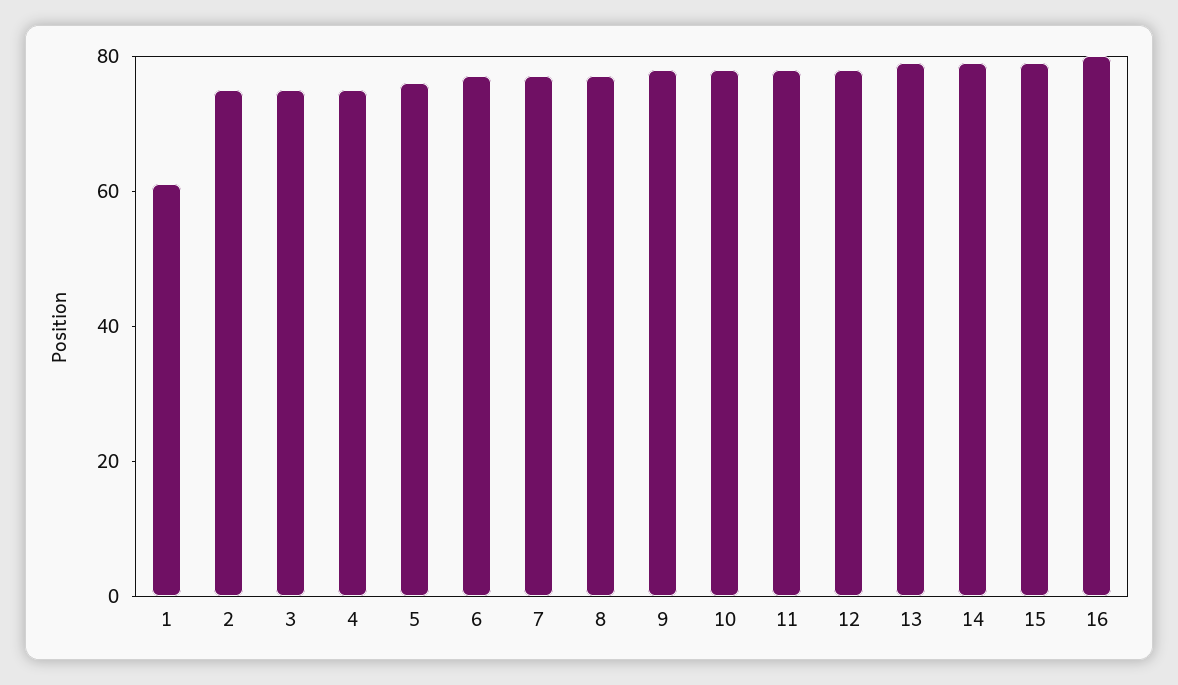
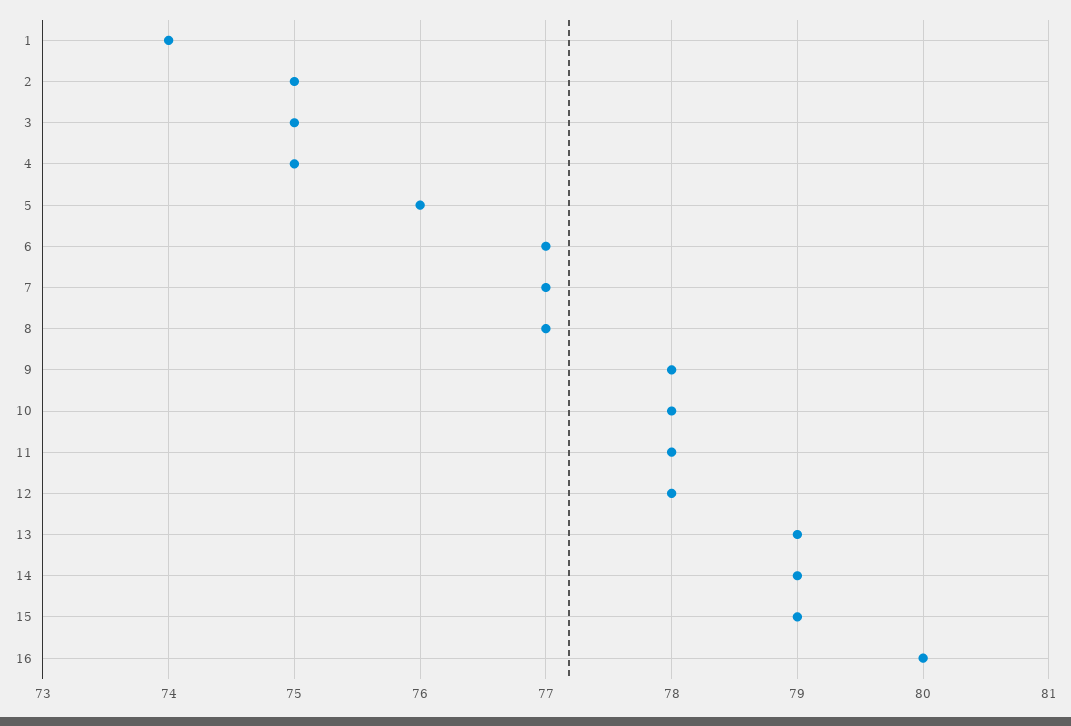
  {
-   "1": 60,
+   "1": 74,
    "2": 75,
    "3": 75,
    "4": 75,
    "5": 76,
    "6": 77,
    "7": 77,
    "8": 77,
    "9": 78,
    "10": 78,
    "11": 78,
    "12": 78,
    "13": 79,
    "14": 79,
    "15": 79,
    "16": 80
  }

